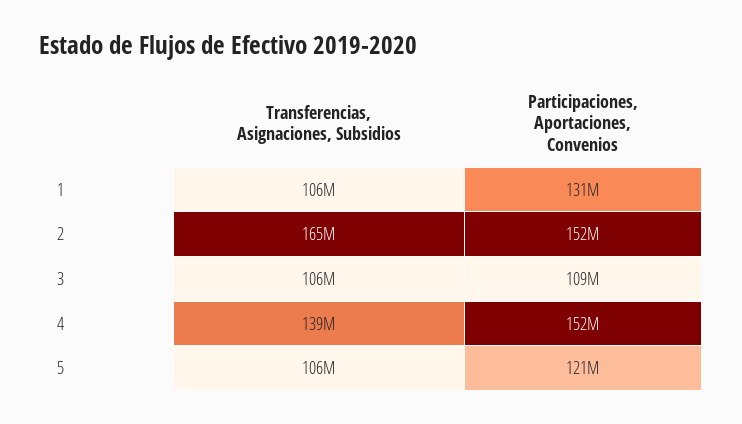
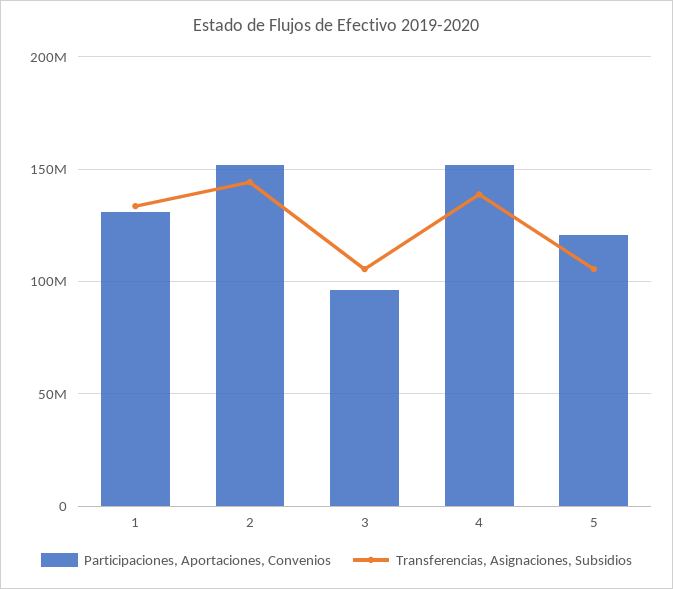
  {
    "Transferencias, Asignaciones, Subsidios": {
-     "1": 106000000,
+     "1": 135000000,
-     "2": 165000000,
+     "2": 145000000,
      "3": 106000000,
      "4": 139000000,
      "5": 106000000
    },
    "Participaciones, Aportaciones, Convenios": {
      "1": 131000000,
      "2": 152000000,
-     "3": 109000000,
+     "3": 95000000,
      "4": 152000000,
      "5": 121000000
    }
  }

